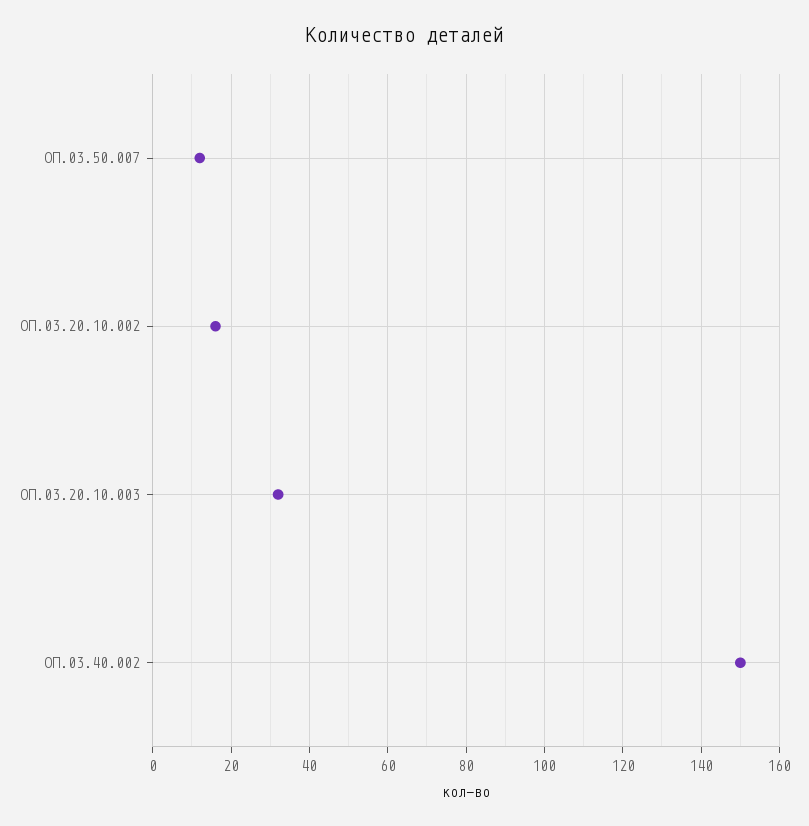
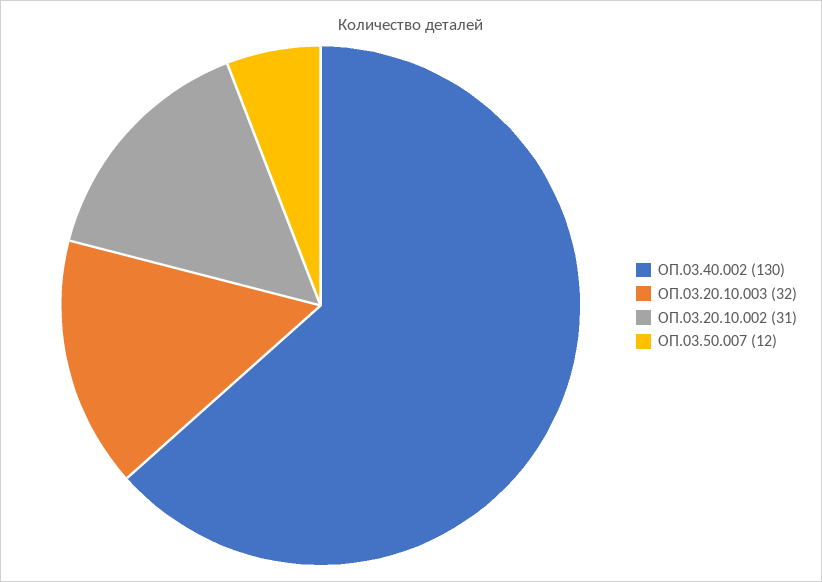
  {
    "ОП.03.50.007": 12,
-   "ОП.03.20.10.002": 15,
+   "ОП.03.20.10.002": 31,
    "ОП.03.20.10.003": 32,
-   "ОП.03.40.002": 150
+   "ОП.03.40.002": 130
  }

